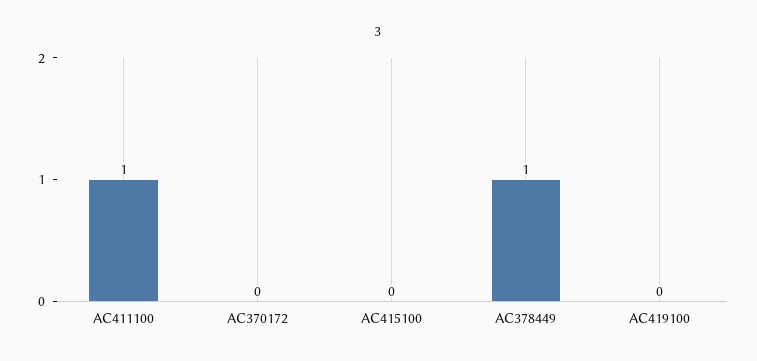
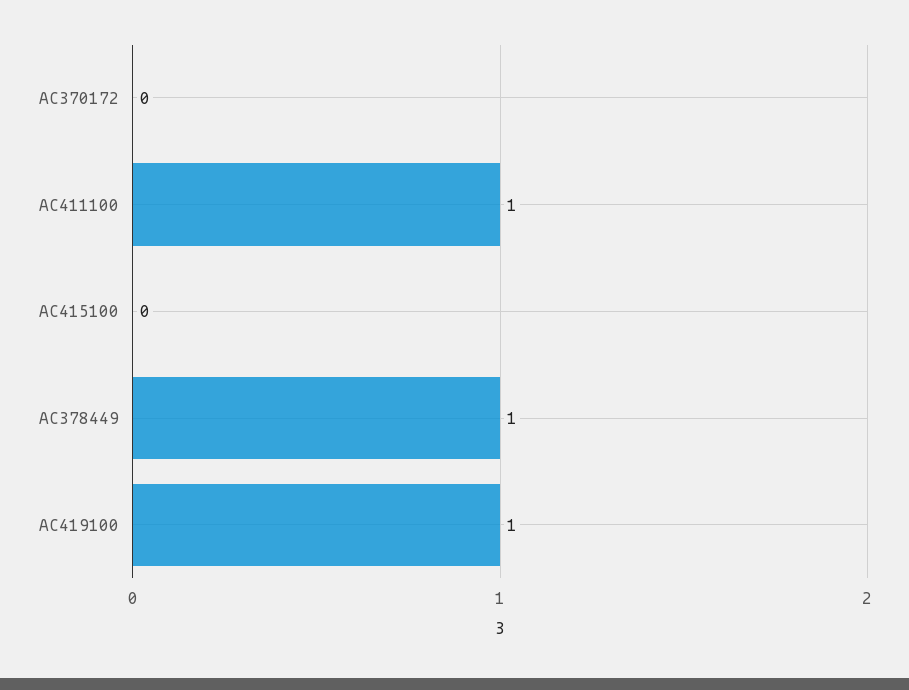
  {
    "AC411100": 1,
    "AC370172": 0,
    "AC415100": 0,
    "AC378449": 1,
-   "AC419100": 0
+   "AC419100": 1
  }

